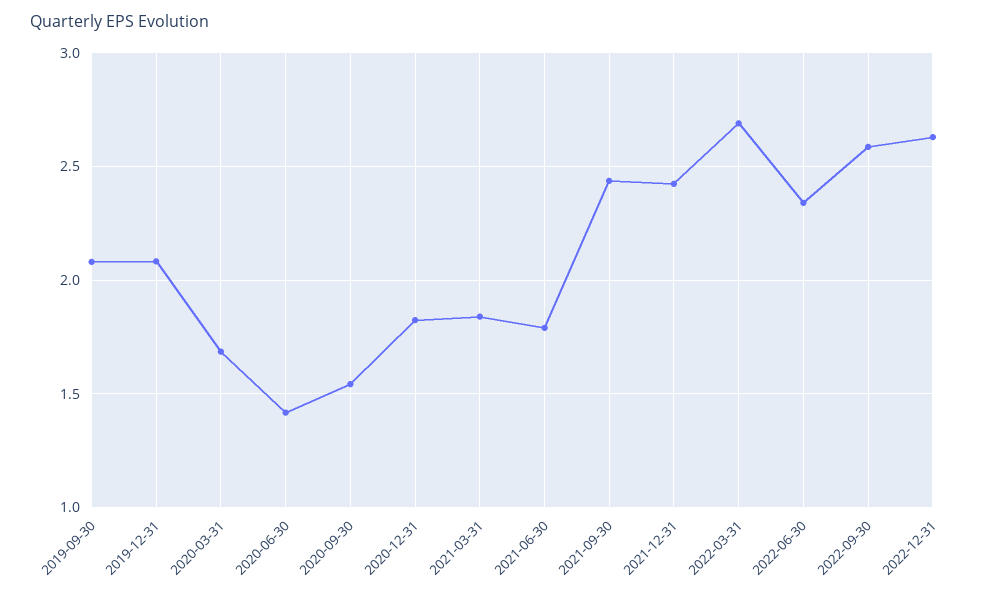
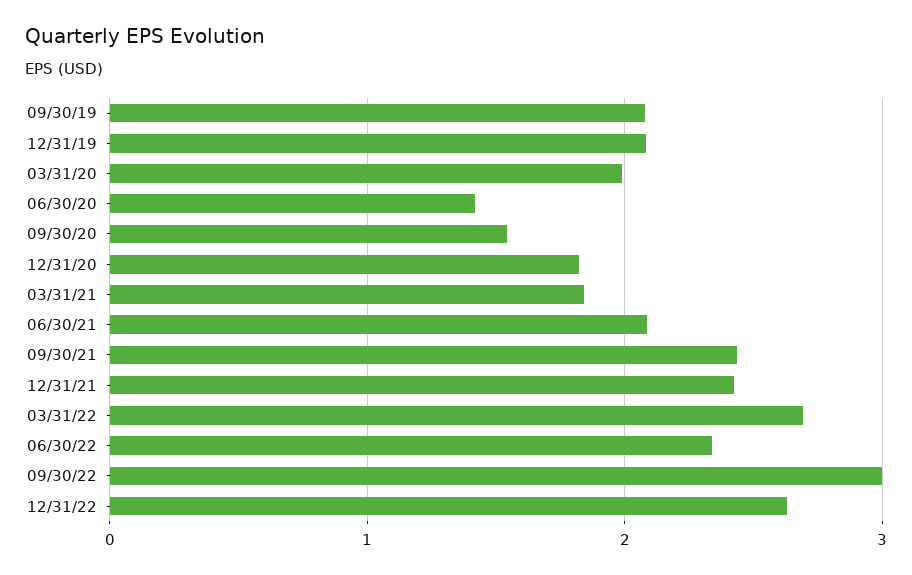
  {
    "2019-09-30": 2.1,
    "2019-12-31": 2.1,
-   "2020-03-31": 1.7,
+   "2020-03-31": 2,
    "2020-06-30": 1.4,
    "2020-09-30": 1.55,
    "2020-12-31": 1.8,
    "2021-03-31": 1.85,
-   "2021-06-30": 1.8,
+   "2021-06-30": 2.1,
    "2021-09-30": 2.45,
    "2021-12-31": 2.4,
    "2022-03-31": 2.7,
    "2022-06-30": 2.35,
-   "2022-09-30": 2.6,
+   "2022-09-30": 3,
    "2022-12-31": 2.65
  }

